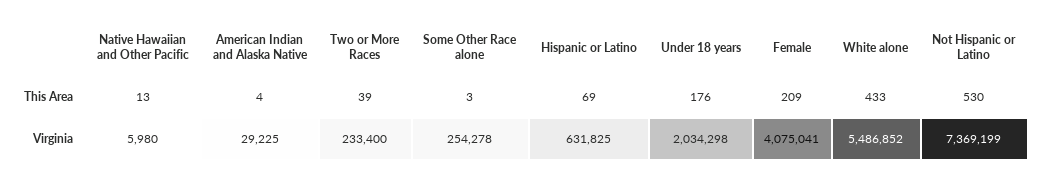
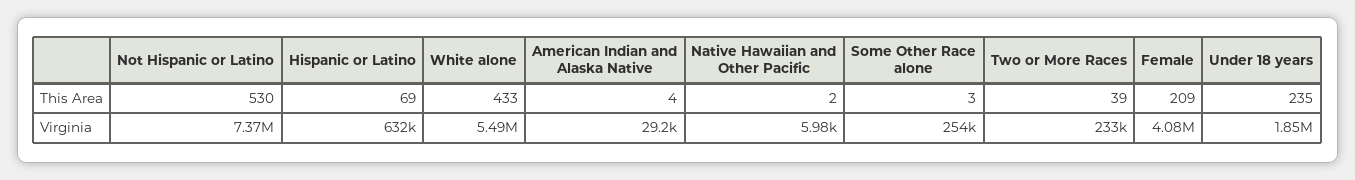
  {
    "Native Hawaiian and Other Pacific": {
-     "This Area": 13,
+     "This Area": 2,
      "Virginia": 5980
    },
    "American Indian and Alaska Native": {
      "This Area": 4,
      "Virginia": 29225
    },
    "Two or More Races": {
      "This Area": 39,
      "Virginia": 233400
    },
    "Some Other Race alone": {
      "This Area": 3,
      "Virginia": 254278
    },
    "Hispanic or Latino": {
      "This Area": 69,
      "Virginia": 631825
    },
    "Under 18 years": {
-     "This Area": 176,
+     "This Area": 235,
-     "Virginia": 2034298
+     "Virginia": 1850000
    },
    "Female": {
      "This Area": 209,
      "Virginia": 4075041
    },
    "White alone": {
      "This Area": 433,
      "Virginia": 5486852
    },
    "Not Hispanic or Latino": {
      "This Area": 530,
      "Virginia": 7369199
    }
  }

